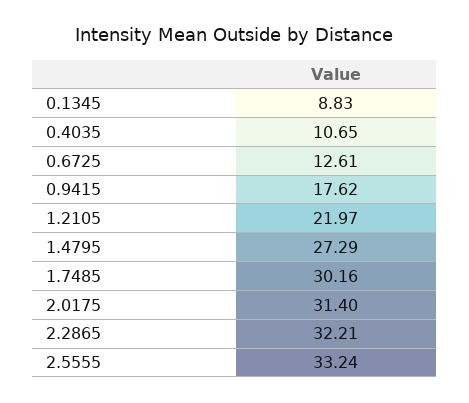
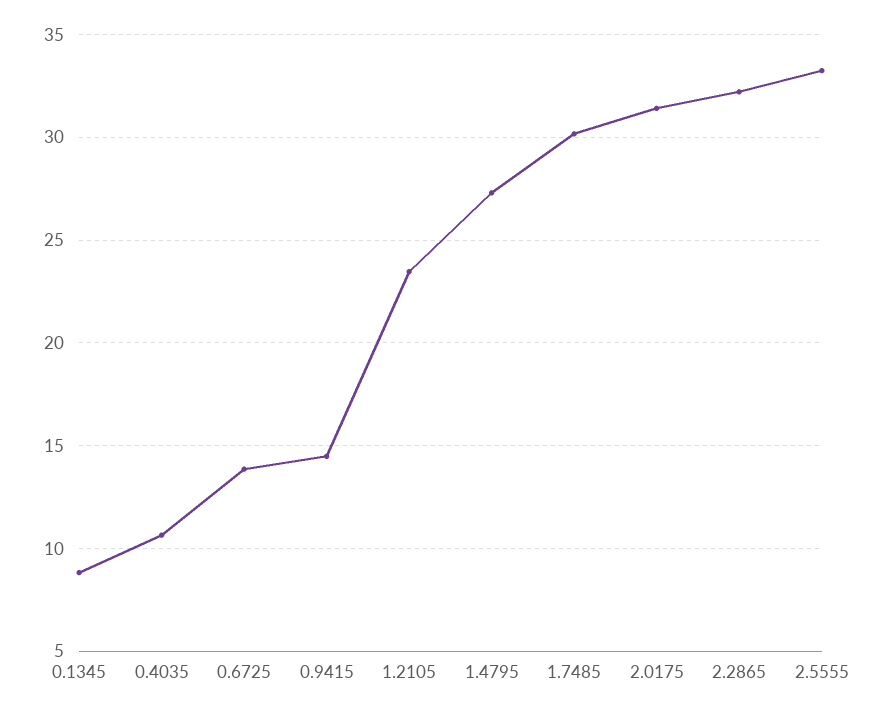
  {
    "0.1345": 8.83,
    "0.4035": 10.65,
-   "0.6725": 12.61,
+   "0.6725": 14,
-   "0.9415": 17.62,
+   "0.9415": 14.5,
-   "1.2105": 21.97,
+   "1.2105": 23.5,
    "1.4795": 27.29,
    "1.7485": 30.16,
    "2.0175": 31.4,
    "2.2865": 32.21,
    "2.5555": 33.24
  }

